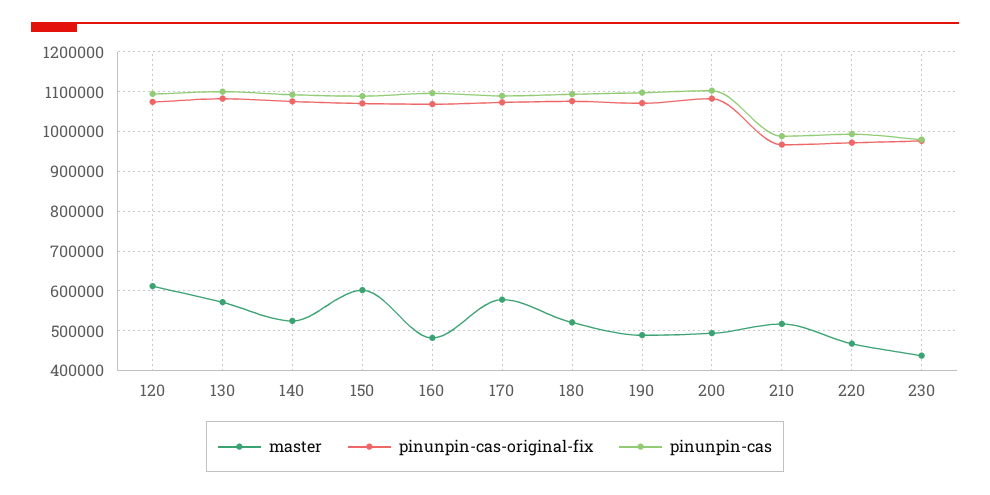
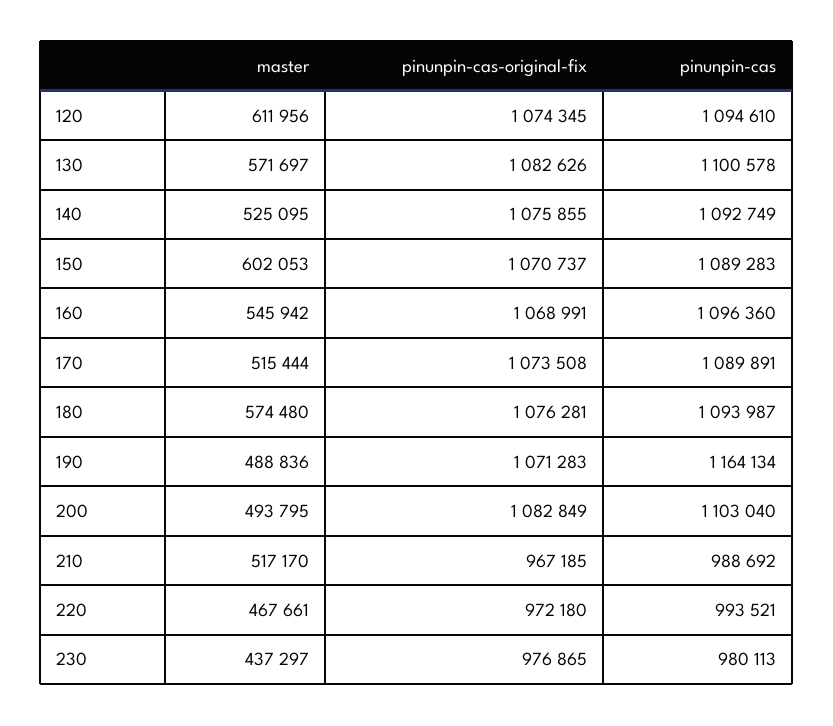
  {
    "master": {
      "120": 611956,
      "130": 571697,
      "140": 525095,
      "150": 602053,
-     "160": 480000,
+     "160": 545942,
-     "170": 580000,
+     "170": 515444,
-     "180": 520000,
+     "180": 574480,
      "190": 488836,
      "200": 493795,
      "210": 517170,
      "220": 467661,
      "230": 437297
    },
    "pinunpin-cas-original-fix": {
      "120": 1074345,
      "130": 1082626,
      "140": 1075855,
      "150": 1070737,
      "160": 1068991,
      "170": 1073508,
      "180": 1076281,
      "190": 1071283,
      "200": 1082849,
      "210": 967185,
      "220": 972180,
      "230": 976865
    },
    "pinunpin-cas": {
      "120": 1094610,
      "130": 1100578,
      "140": 1092749,
      "150": 1089283,
      "160": 1096360,
      "170": 1089891,
      "180": 1093987,
-     "190": 1100000,
+     "190": 1164134,
      "200": 1103040,
      "210": 988692,
      "220": 993521,
      "230": 980113
    }
  }

